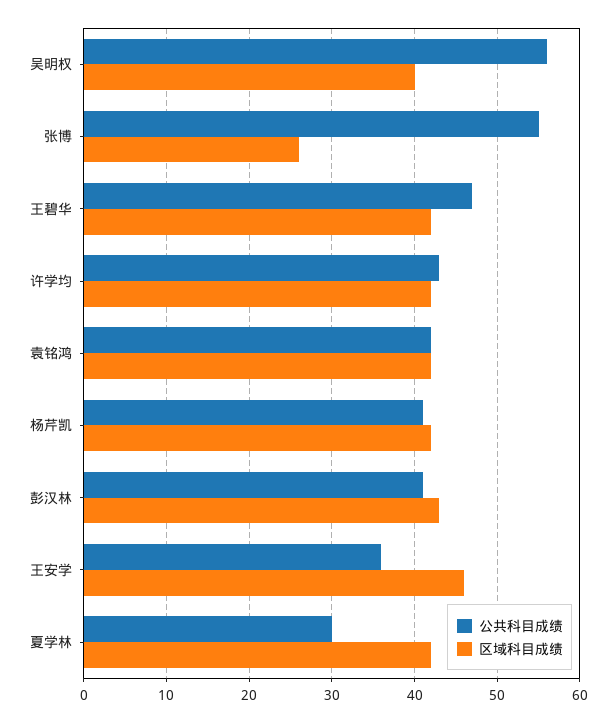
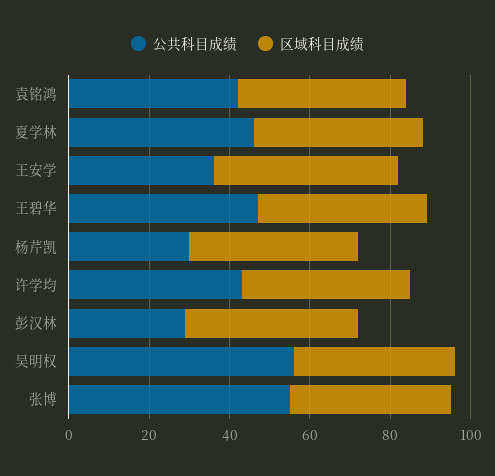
  {
    "公共科目成绩": {
      "吴明权": 56,
      "张博": 55,
      "王碧华": 47,
      "许学均": 43,
      "袁铭鸿": 42,
-     "杨芹凯": 41,
+     "杨芹凯": 30,
-     "彭汉林": 41,
+     "彭汉林": 30,
      "王安学": 36,
-     "夏学林": 30
+     "夏学林": 45
    },
    "区域科目成绩": {
      "吴明权": 40,
-     "张博": 26,
+     "张博": 40,
      "王碧华": 42,
      "许学均": 42,
      "袁铭鸿": 42,
      "杨芹凯": 42,
      "彭汉林": 43,
      "王安学": 46,
      "夏学林": 42
    }
  }

